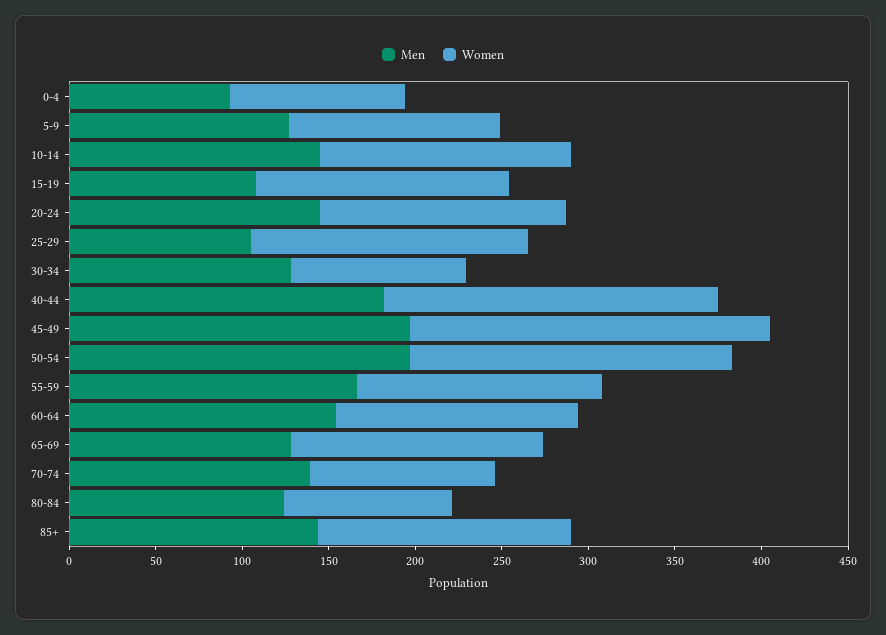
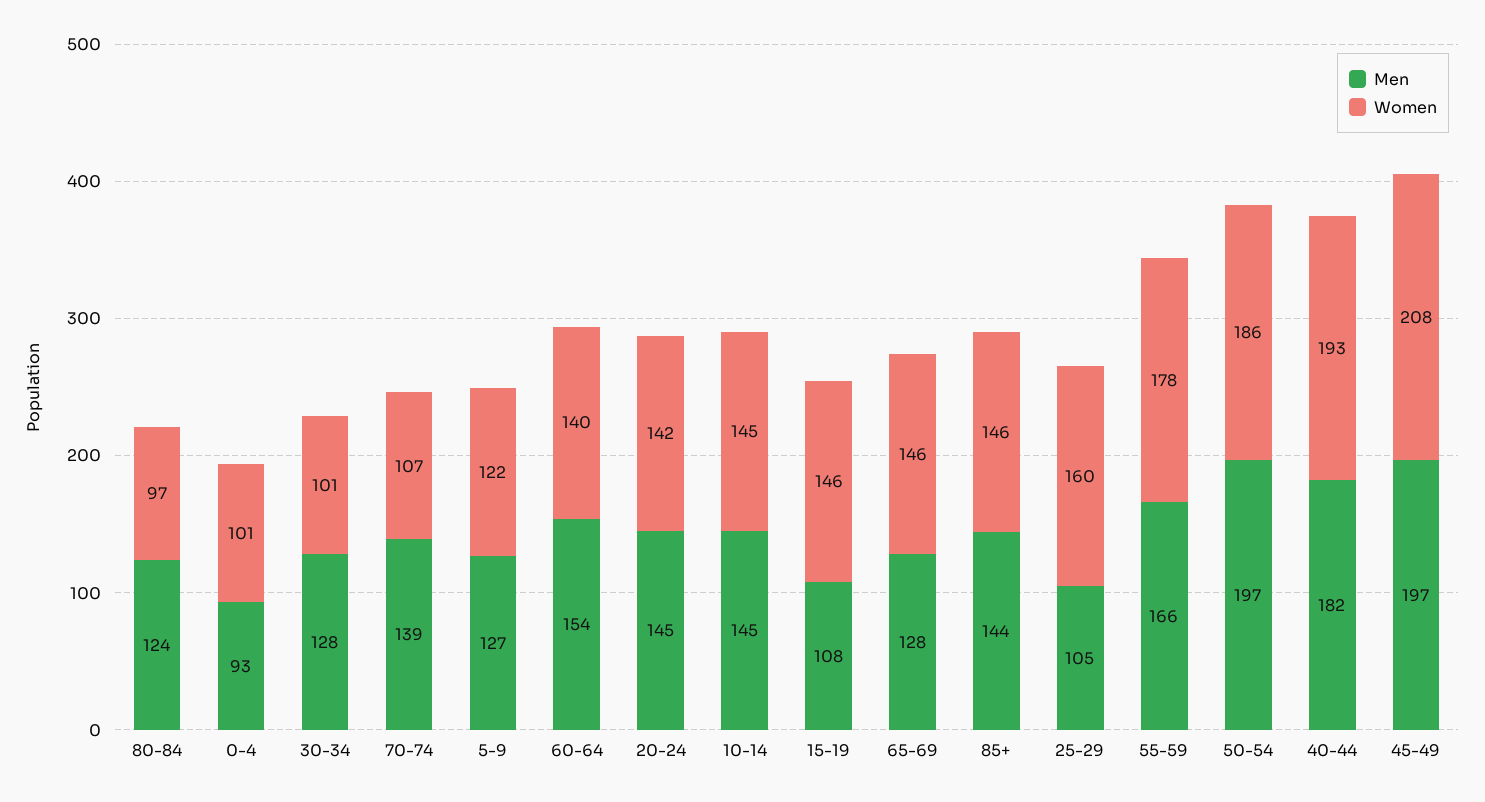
  {
    "Men": {
      "0-4": 93,
      "5-9": 127,
      "10-14": 145,
      "15-19": 108,
      "20-24": 145,
      "25-29": 105,
      "30-34": 128,
      "40-44": 182,
      "45-49": 197,
      "50-54": 197,
      "55-59": 166,
      "60-64": 154,
      "65-69": 128,
      "70-74": 139,
      "80-84": 124,
      "85+": 144
    },
    "Women": {
      "0-4": 101,
      "5-9": 122,
      "10-14": 145,
      "15-19": 146,
      "20-24": 142,
      "25-29": 160,
      "30-34": 101,
      "40-44": 193,
      "45-49": 208,
      "50-54": 186,
-     "55-59": 140,
+     "55-59": 178,
      "60-64": 140,
      "65-69": 146,
      "70-74": 107,
      "80-84": 97,
      "85+": 146
    }
  }

